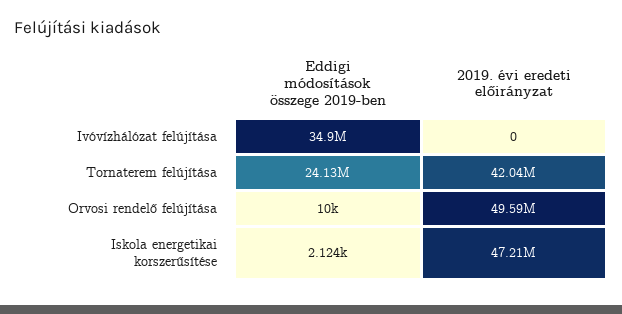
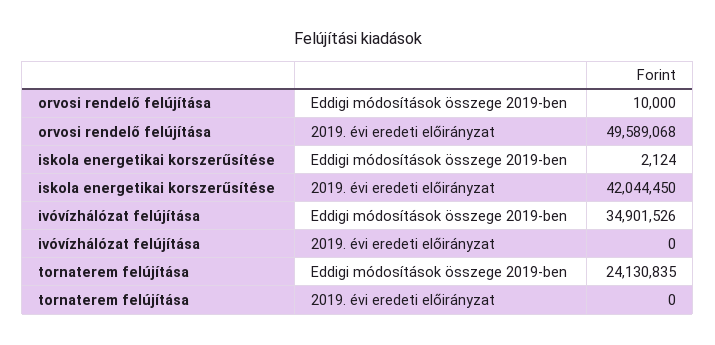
  {
    "Eddigi módosítások összege 2019-ben": {
      "Ivóvízhálózat felújítása": 34901526,
      "Tornaterem felújítása": 24130835,
      "Orvosi rendelő felújítása": 10000,
      "Iskola energetikai korszerűsítése": 2124
    },
    "2019. évi eredeti előirányzat": {
      "Ivóvízhálózat felújítása": 0,
-     "Tornaterem felújítása": 42040000,
+     "Tornaterem felújítása": 0,
      "Orvosi rendelő felújítása": 49589068,
-     "Iskola energetikai korszerűsítése": 47210000
+     "Iskola energetikai korszerűsítése": 42044450
    }
  }

